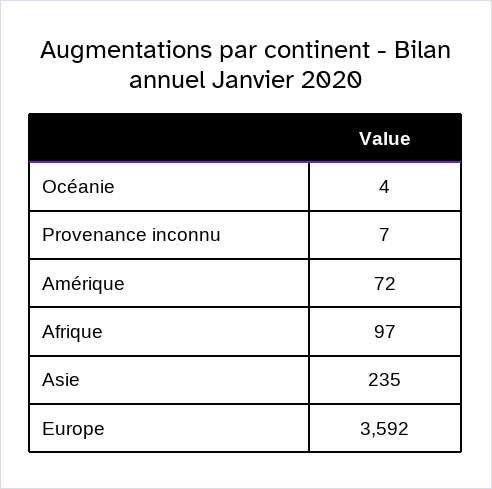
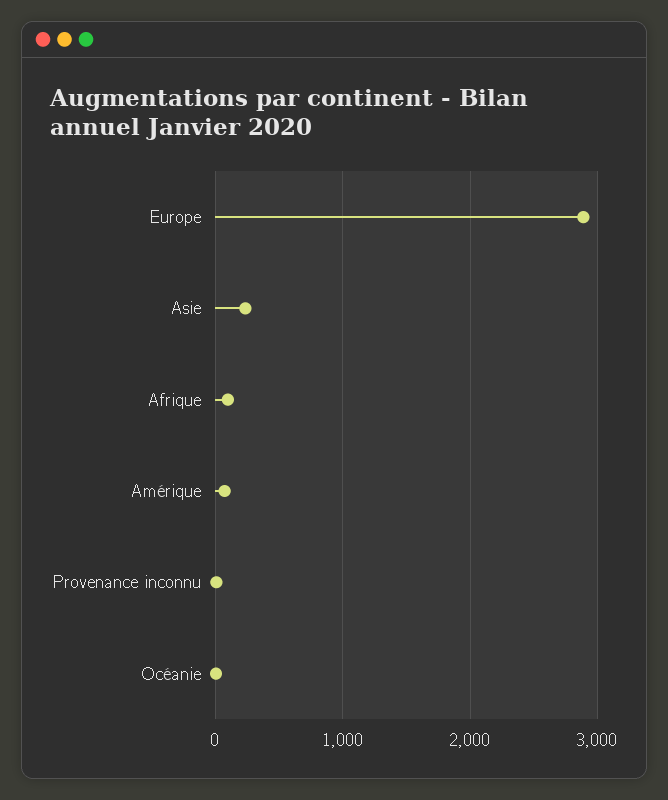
  {
    "Océanie": 4,
    "Provenance inconnu": 7,
    "Amérique": 72,
    "Afrique": 97,
    "Asie": 235,
-   "Europe": 3592
+   "Europe": 2900
  }

